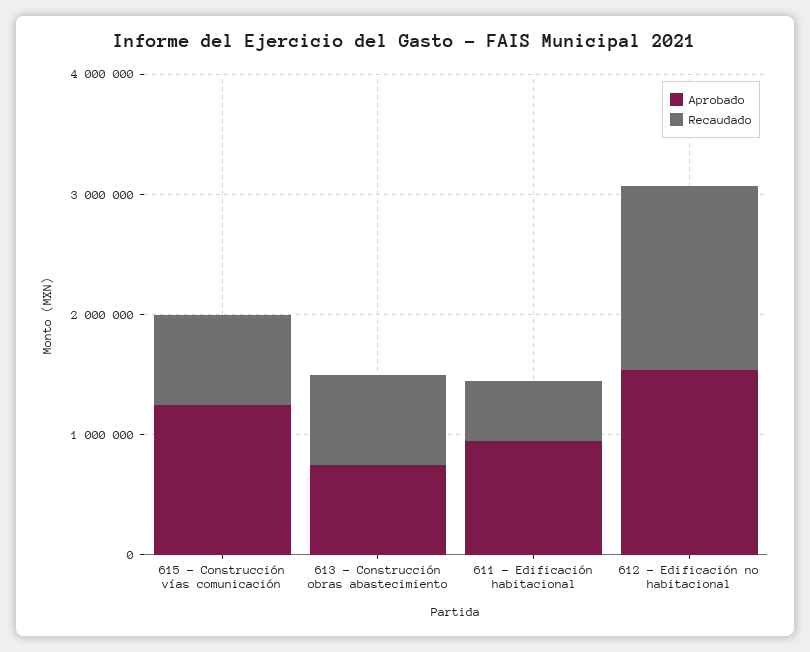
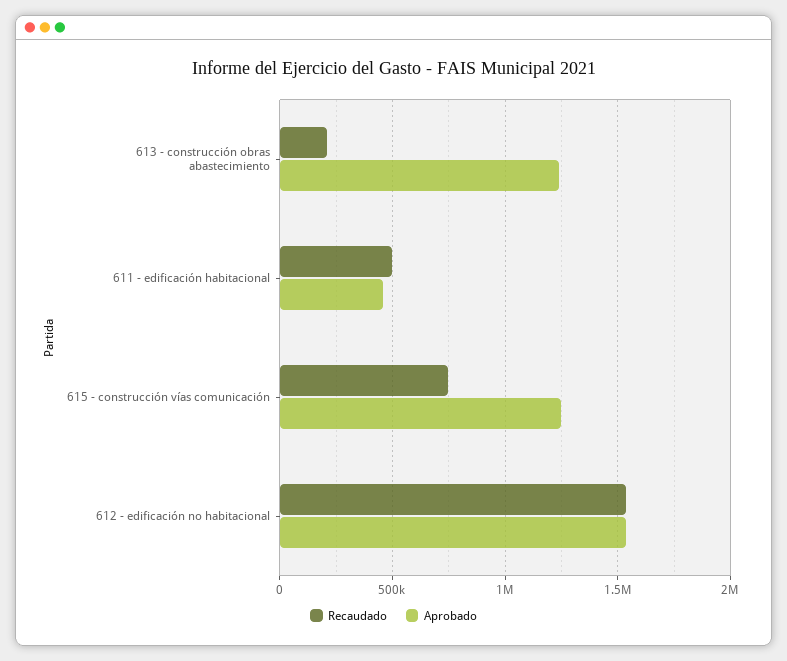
  {
    "Aprobado": {
      "615 - Construcción vías comunicación": 1250000,
-     "613 - Construcción obras abastecimiento": 800000,
+     "613 - Construcción obras abastecimiento": 1250000,
-     "611 - Edificación habitacional": 1000000,
+     "611 - Edificación habitacional": 450000,
      "612 - Edificación no habitacional": 1550000
    },
    "Recaudado": {
      "615 - Construcción vías comunicación": 750000,
-     "613 - Construcción obras abastecimiento": 800000,
+     "613 - Construcción obras abastecimiento": 200000,
      "611 - Edificación habitacional": 500000,
      "612 - Edificación no habitacional": 1550000
    }
  }

